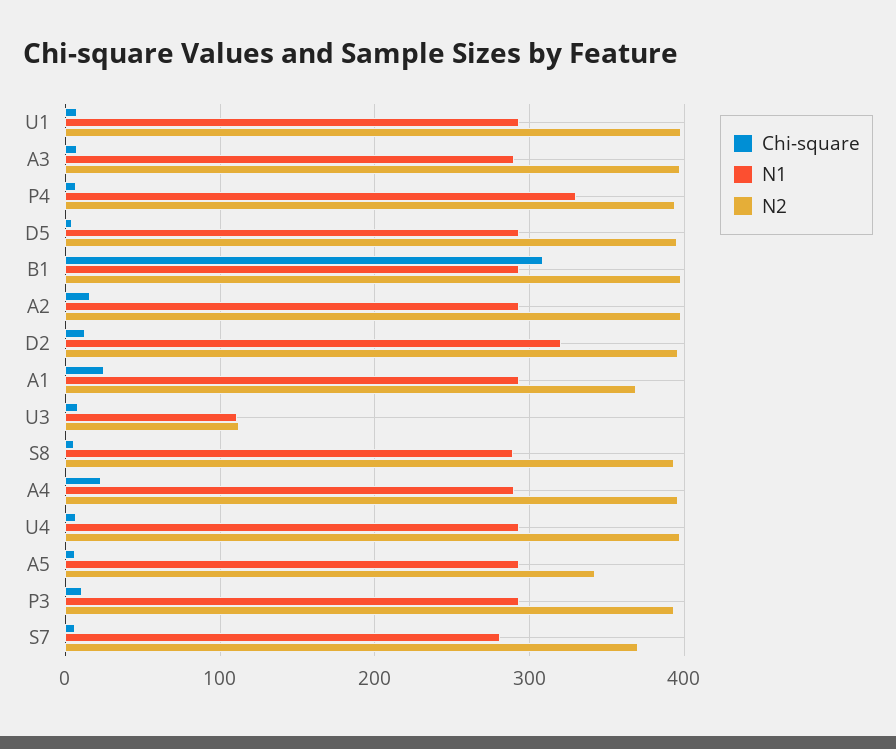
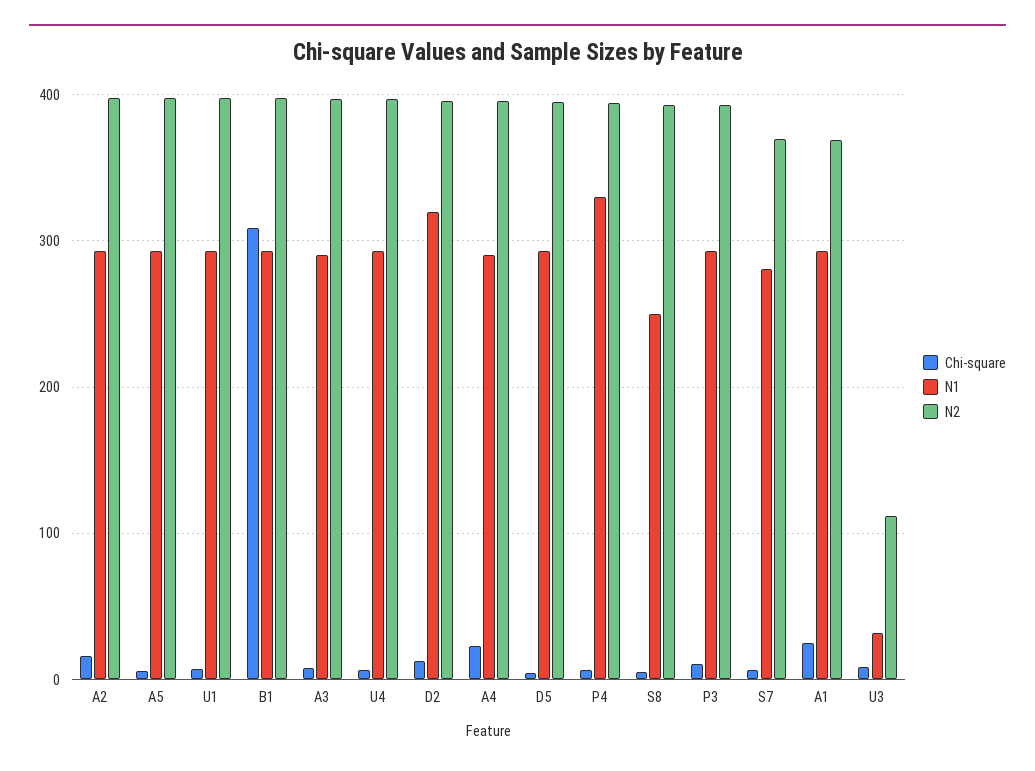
  {
    "Chi-square": {
      "U1": 10,
      "A3": 10,
      "P4": 10,
      "D5": 0,
      "B1": 310,
      "A2": 20,
      "D2": 10,
      "A1": 20,
      "U3": 10,
      "S8": 10,
      "A4": 20,
      "U4": 10,
      "A5": 10,
      "P3": 10,
      "S7": 10
    },
    "N1": {
      "U1": 290,
      "A3": 290,
      "P4": 330,
      "D5": 290,
      "B1": 290,
      "A2": 290,
      "D2": 320,
      "A1": 290,
-     "U3": 110,
+     "U3": 30,
-     "S8": 290,
+     "S8": 250,
      "A4": 290,
      "U4": 290,
      "A5": 290,
      "P3": 290,
      "S7": 280
    },
    "N2": {
      "U1": 400,
      "A3": 400,
      "P4": 390,
      "D5": 400,
      "B1": 400,
      "A2": 400,
      "D2": 400,
      "A1": 370,
      "U3": 110,
      "S8": 390,
      "A4": 400,
      "U4": 400,
-     "A5": 340,
+     "A5": 400,
      "P3": 390,
      "S7": 370
    }
  }

